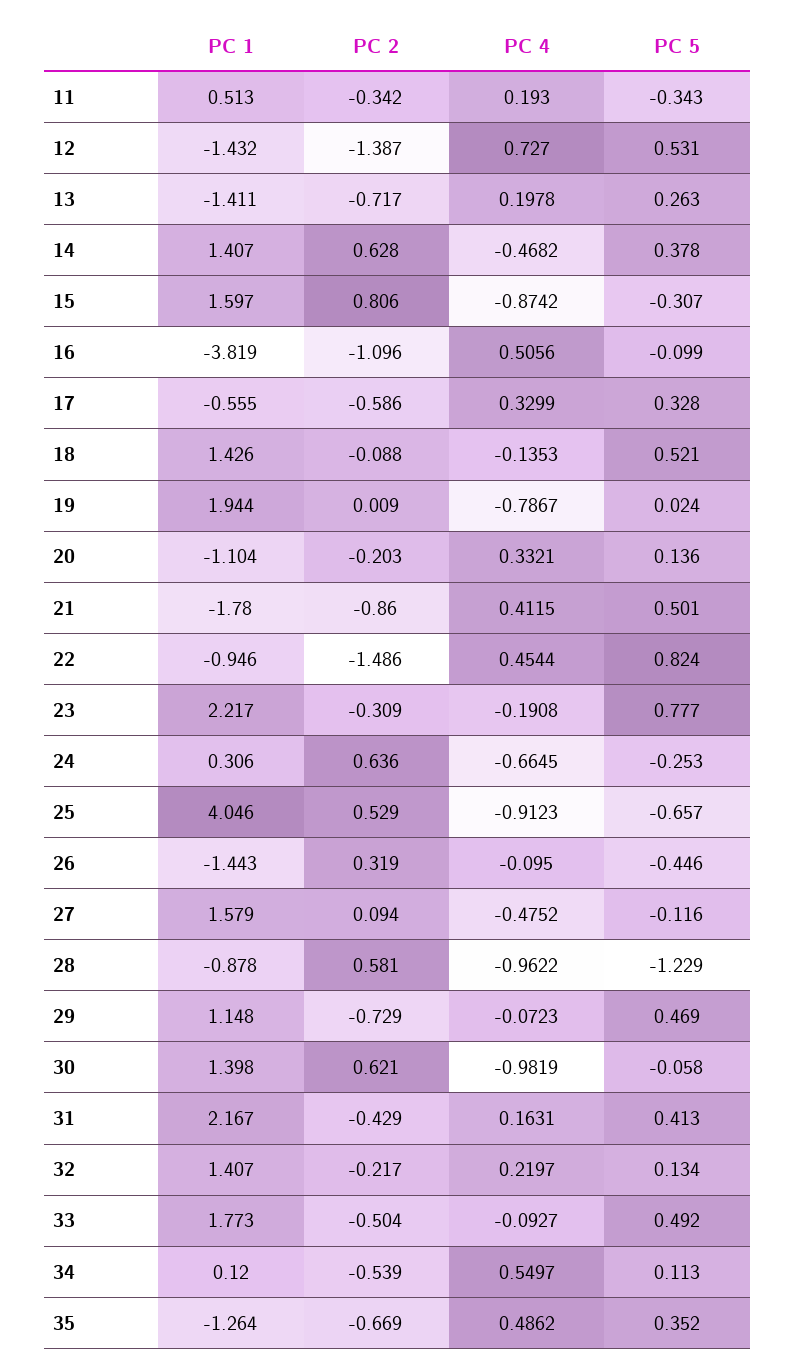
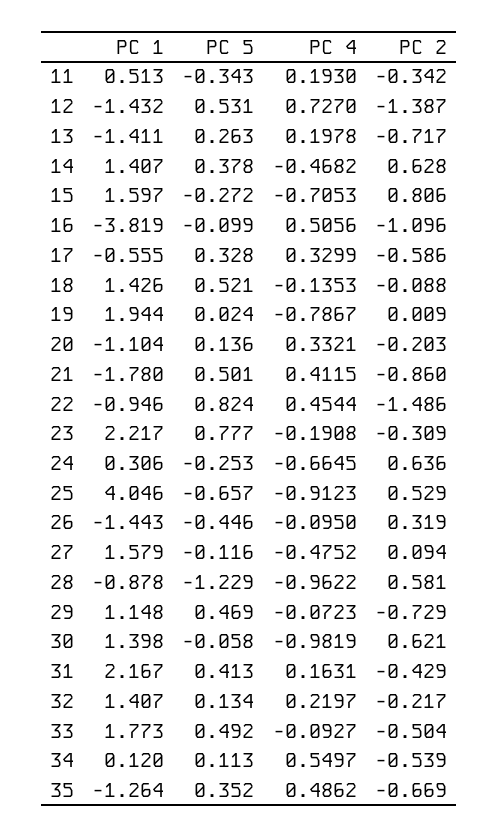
  {
    "PC 1": {
      "11": 0.513,
      "12": -1.432,
      "13": -1.411,
      "14": 1.407,
      "15": 1.597,
      "16": -3.819,
      "17": -0.555,
      "18": 1.426,
      "19": 1.944,
      "20": -1.104,
      "21": -1.78,
      "22": -0.946,
      "23": 2.217,
      "24": 0.306,
      "25": 4.046,
      "26": -1.443,
      "27": 1.579,
      "28": -0.878,
      "29": 1.148,
      "30": 1.398,
      "31": 2.167,
      "32": 1.407,
      "33": 1.773,
      "34": 0.12,
      "35": -1.264
    },
    "PC 2": {
      "11": -0.342,
      "12": -1.387,
      "13": -0.717,
      "14": 0.628,
      "15": 0.806,
      "16": -1.096,
      "17": -0.586,
      "18": -0.088,
      "19": 0.009,
      "20": -0.203,
      "21": -0.86,
      "22": -1.486,
      "23": -0.309,
      "24": 0.636,
      "25": 0.529,
      "26": 0.319,
      "27": 0.094,
      "28": 0.581,
      "29": -0.729,
      "30": 0.621,
      "31": -0.429,
      "32": -0.217,
      "33": -0.504,
      "34": -0.539,
      "35": -0.669
    },
    "PC 4": {
      "11": 0.193,
      "12": 0.727,
      "13": 0.1978,
      "14": -0.4682,
-     "15": -0.8742,
+     "15": -0.7053,
      "16": 0.5056,
      "17": 0.3299,
      "18": -0.1353,
      "19": -0.7867,
      "20": 0.3321,
      "21": 0.4115,
      "22": 0.4544,
      "23": -0.1908,
      "24": -0.6645,
      "25": -0.9123,
      "26": -0.095,
      "27": -0.4752,
      "28": -0.9622,
      "29": -0.0723,
      "30": -0.9819,
      "31": 0.1631,
      "32": 0.2197,
      "33": -0.0927,
      "34": 0.5497,
      "35": 0.4862
    },
    "PC 5": {
      "11": -0.343,
      "12": 0.531,
      "13": 0.263,
      "14": 0.378,
-     "15": -0.307,
+     "15": -0.272,
      "16": -0.099,
      "17": 0.328,
      "18": 0.521,
      "19": 0.024,
      "20": 0.136,
      "21": 0.501,
      "22": 0.824,
      "23": 0.777,
      "24": -0.253,
      "25": -0.657,
      "26": -0.446,
      "27": -0.116,
      "28": -1.229,
      "29": 0.469,
      "30": -0.058,
      "31": 0.413,
      "32": 0.134,
      "33": 0.492,
      "34": 0.113,
      "35": 0.352
    }
  }

